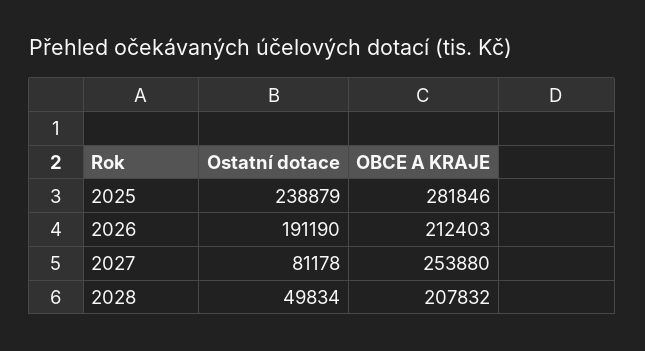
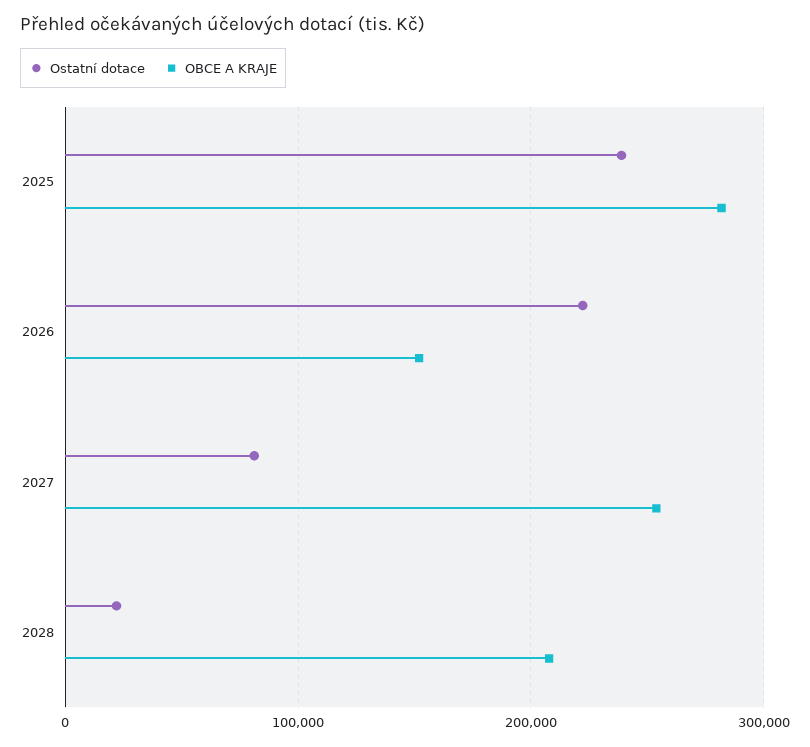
  {
    "Ostatní dotace": {
      "2025": 238879,
-     "2026": 191190,
+     "2026": 220000,
      "2027": 81178,
-     "2028": 49834
+     "2028": 20000
    },
    "OBCE A KRAJE": {
      "2025": 281846,
-     "2026": 212403,
+     "2026": 150000,
      "2027": 253880,
      "2028": 207832
    }
  }

